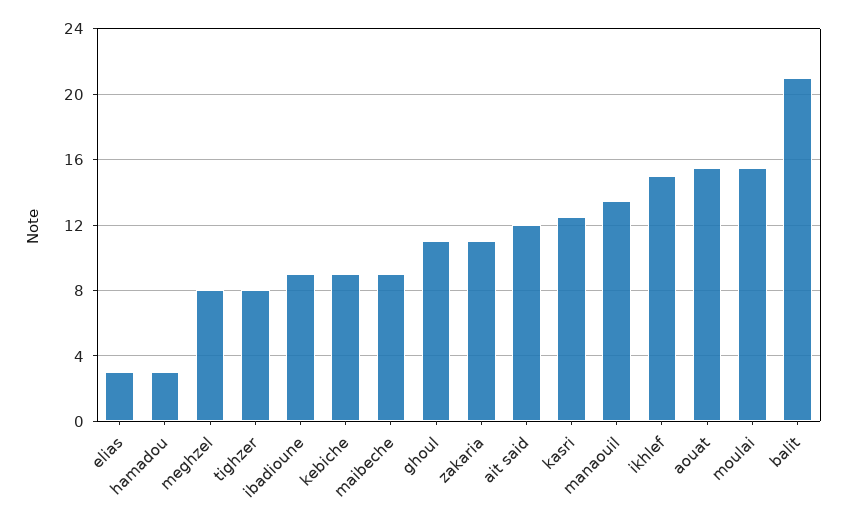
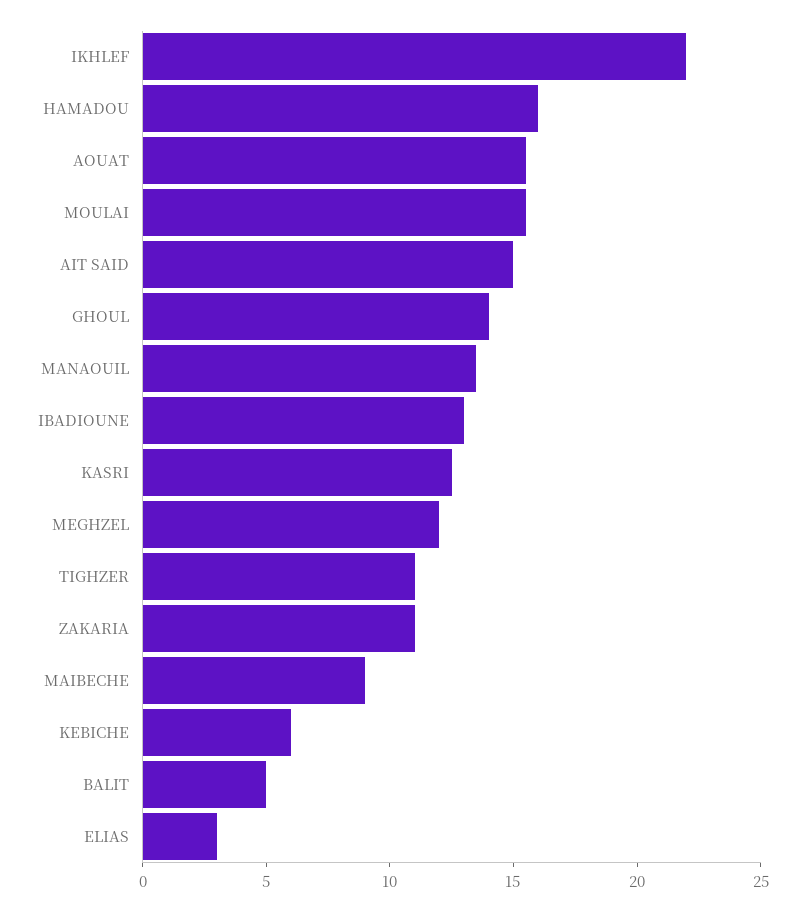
  {
    "elias": 3,
-   "hamadou": 3,
+   "hamadou": 16,
-   "meghzel": 8,
+   "meghzel": 12,
-   "tighzer": 8,
+   "tighzer": 11,
-   "ibadioune": 9,
+   "ibadioune": 13,
-   "kebiche": 9,
+   "kebiche": 6,
    "maibeche": 9,
-   "ghoul": 11,
+   "ghoul": 14,
    "zakaria": 11,
-   "ait said": 12,
+   "ait said": 15,
    "kasri": 12.5,
    "manaouil": 13.5,
-   "ikhlef": 15,
+   "ikhlef": 22,
    "aouat": 15.5,
    "moulai": 15.5,
-   "balit": 21
+   "balit": 5
  }

